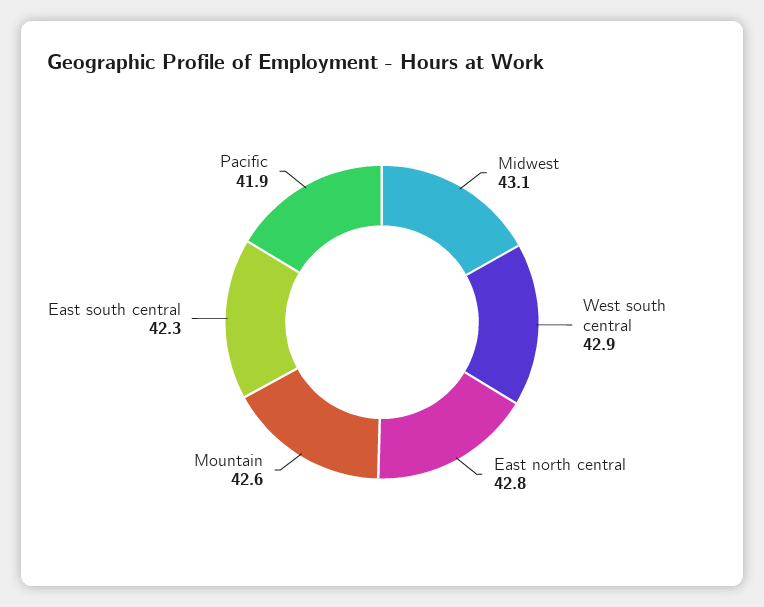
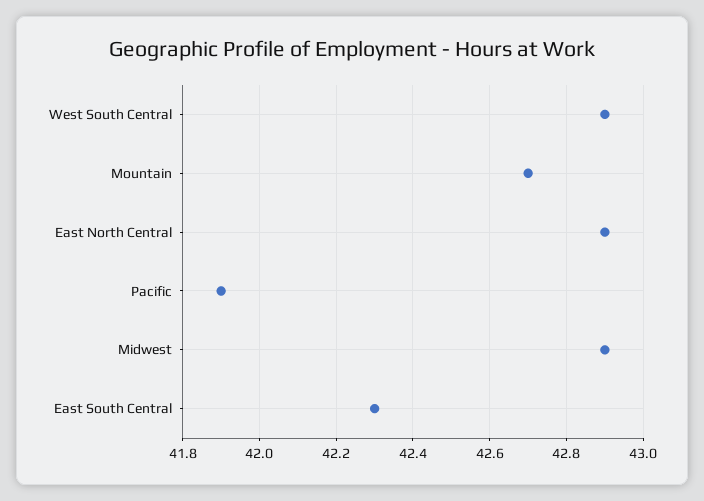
  {
-   "Midwest": 43.1,
+   "Midwest": 42.9,
    "West south central": 42.9,
-   "East north central": 42.8,
+   "East north central": 42.9,
-   "Mountain": 42.6,
+   "Mountain": 42.7,
    "East south central": 42.3,
    "Pacific": 41.9
  }

